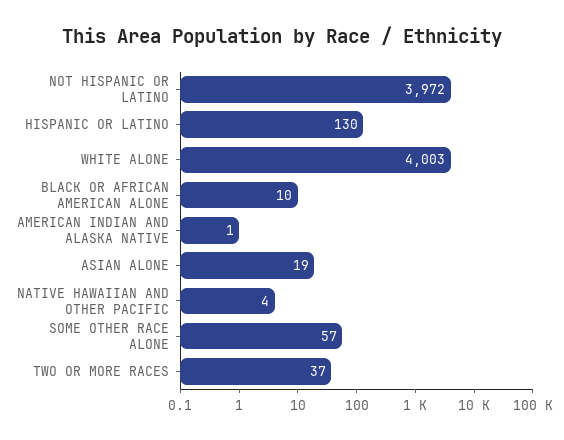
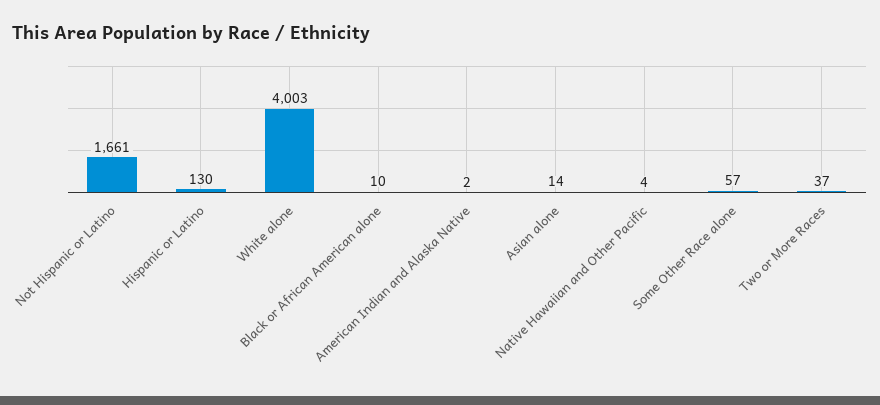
  {
-   "NOT HISPANIC OR LATINO": 3972,
+   "NOT HISPANIC OR LATINO": 1661,
    "HISPANIC OR LATINO": 130,
    "WHITE ALONE": 4003,
    "BLACK OR AFRICAN AMERICAN ALONE": 10,
-   "AMERICAN INDIAN AND ALASKA NATIVE": 1,
+   "AMERICAN INDIAN AND ALASKA NATIVE": 2,
-   "ASIAN ALONE": 19,
+   "ASIAN ALONE": 14,
    "NATIVE HAWAIIAN AND OTHER PACIFIC": 4,
    "SOME OTHER RACE ALONE": 57,
    "TWO OR MORE RACES": 37
  }

